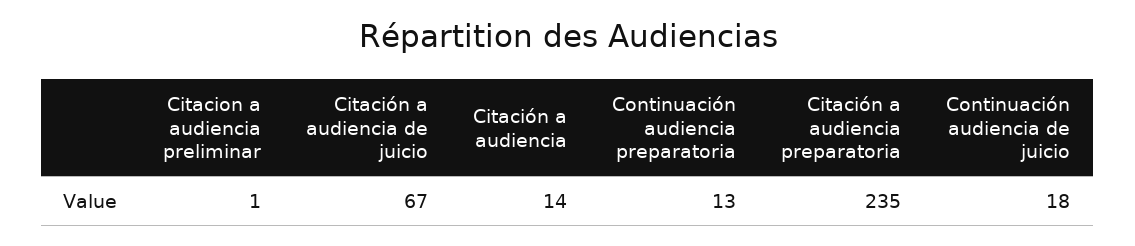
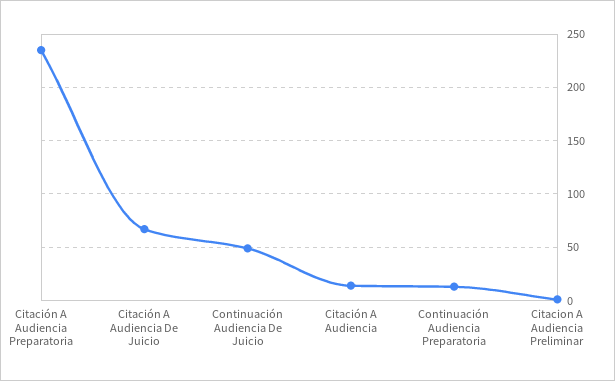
  {
    "Citacion a audiencia preliminar": 1,
    "Citación a audiencia de juicio": 67,
    "Citación a audiencia": 14,
    "Continuación audiencia preparatoria": 13,
    "Citación a audiencia preparatoria": 235,
-   "Continuación audiencia de juicio": 18
+   "Continuación audiencia de juicio": 50
  }

